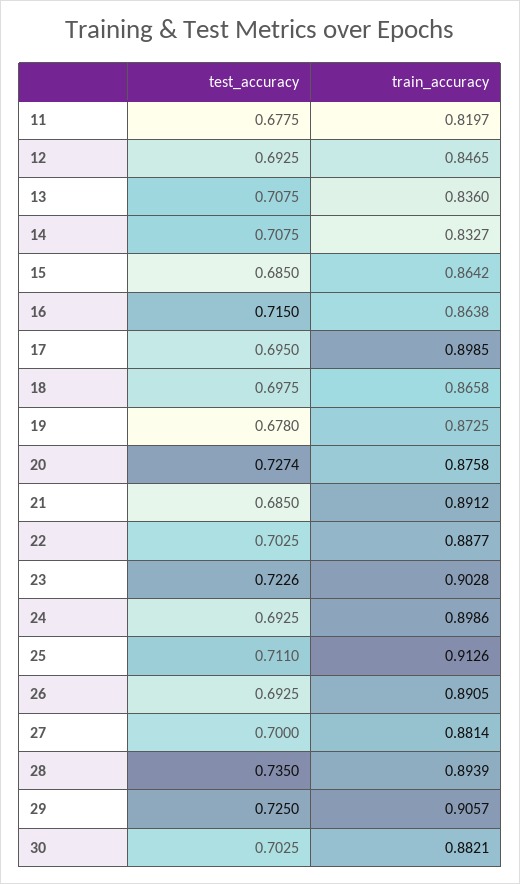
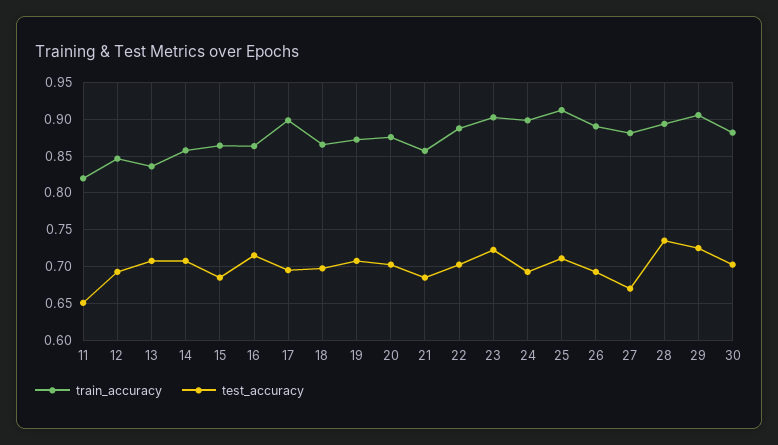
  {
    "test_accuracy": {
-     "11": 0.6775,
+     "11": 0.65,
      "12": 0.6925,
      "13": 0.7075,
      "14": 0.7075,
      "15": 0.685,
      "16": 0.715,
      "17": 0.695,
      "18": 0.6975,
-     "19": 0.678,
+     "19": 0.71,
-     "20": 0.7274,
+     "20": 0.7,
      "21": 0.685,
      "22": 0.7025,
      "23": 0.7226,
      "24": 0.6925,
      "25": 0.711,
      "26": 0.6925,
-     "27": 0.7,
+     "27": 0.67,
      "28": 0.735,
      "29": 0.725,
      "30": 0.7025
    },
    "train_accuracy": {
      "11": 0.8197,
      "12": 0.8465,
      "13": 0.836,
-     "14": 0.8327,
+     "14": 0.86,
      "15": 0.8642,
      "16": 0.8638,
      "17": 0.8985,
      "18": 0.8658,
      "19": 0.8725,
      "20": 0.8758,
-     "21": 0.8912,
+     "21": 0.86,
      "22": 0.8877,
      "23": 0.9028,
      "24": 0.8986,
      "25": 0.9126,
      "26": 0.8905,
      "27": 0.8814,
      "28": 0.8939,
      "29": 0.9057,
      "30": 0.8821
    }
  }

